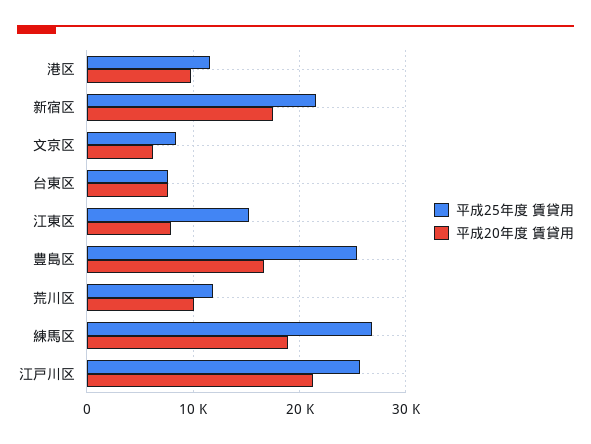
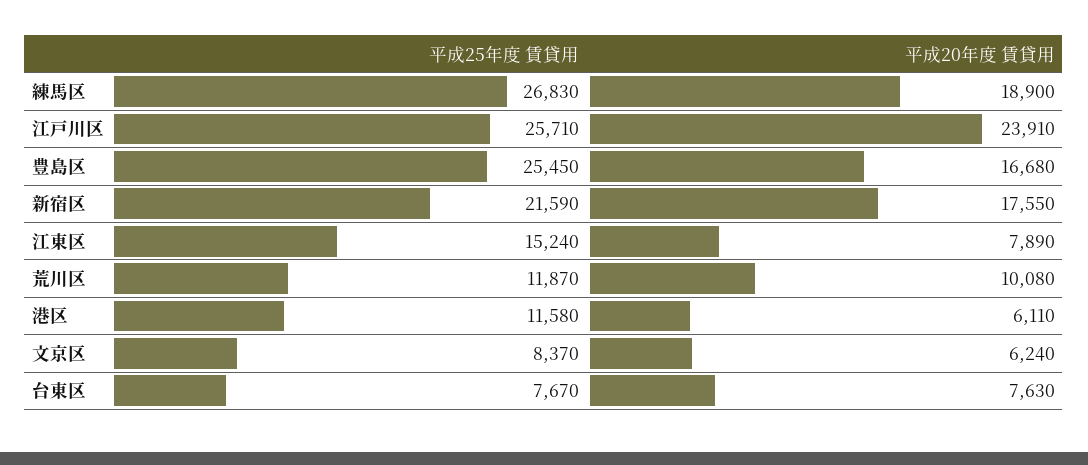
  {
    "平成25年度 賃貸用": {
      "港区": 11580,
      "新宿区": 21590,
      "文京区": 8370,
      "台東区": 7670,
      "江東区": 15240,
      "豊島区": 25450,
      "荒川区": 11870,
      "練馬区": 26830,
      "江戸川区": 25710
    },
    "平成20年度 賃貸用": {
-     "港区": 10000,
+     "港区": 6110,
      "新宿区": 17550,
      "文京区": 6240,
      "台東区": 7630,
      "江東区": 7890,
      "豊島区": 16680,
      "荒川区": 10080,
      "練馬区": 18900,
-     "江戸川区": 21000
+     "江戸川区": 23910
    }
  }

